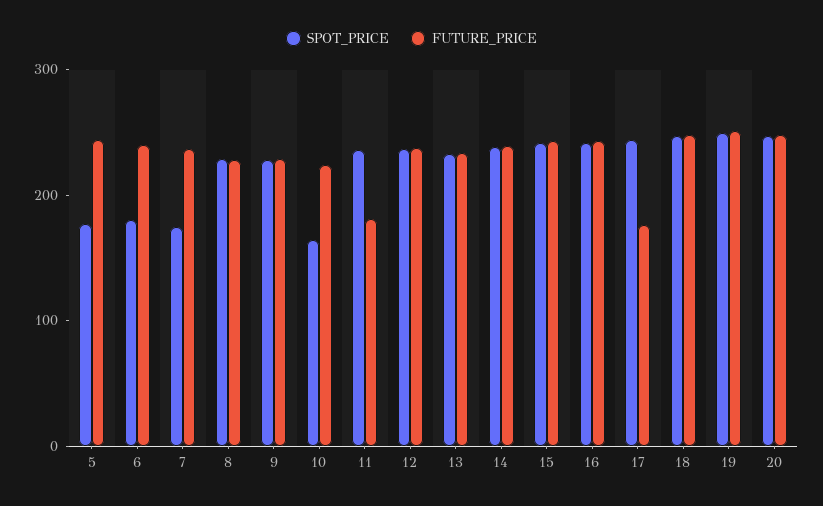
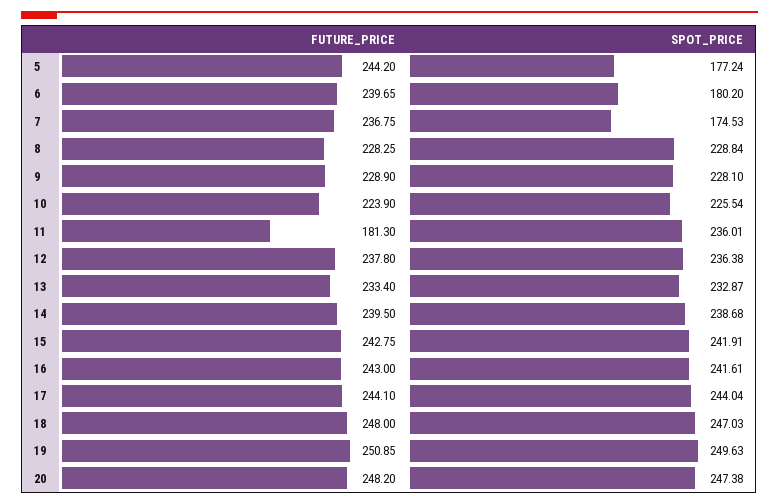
  {
    "SPOT_PRICE": {
      "5": 177.24,
      "6": 180.2,
      "7": 174.53,
      "8": 228.84,
      "9": 228.1,
-     "10": 160,
+     "10": 225.54,
      "11": 236.01,
      "12": 236.38,
      "13": 232.87,
      "14": 238.68,
      "15": 241.91,
      "16": 241.61,
      "17": 244.04,
      "18": 247.03,
      "19": 249.63,
      "20": 247.38
    },
    "FUTURE_PRICE": {
      "5": 244.2,
      "6": 239.65,
      "7": 236.75,
      "8": 228.25,
      "9": 228.9,
      "10": 223.9,
      "11": 181.3,
      "12": 237.8,
      "13": 233.4,
      "14": 239.5,
      "15": 242.75,
      "16": 243,
-     "17": 180,
+     "17": 244.1,
      "18": 248,
      "19": 250.85,
      "20": 248.2
    }
  }

